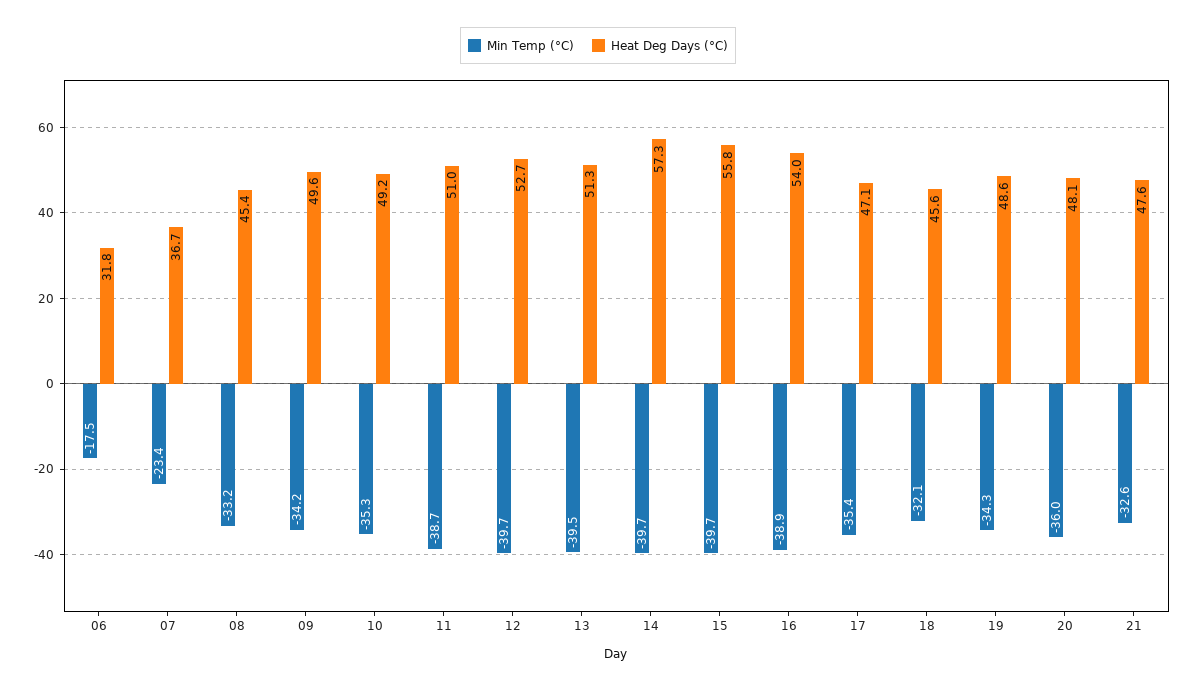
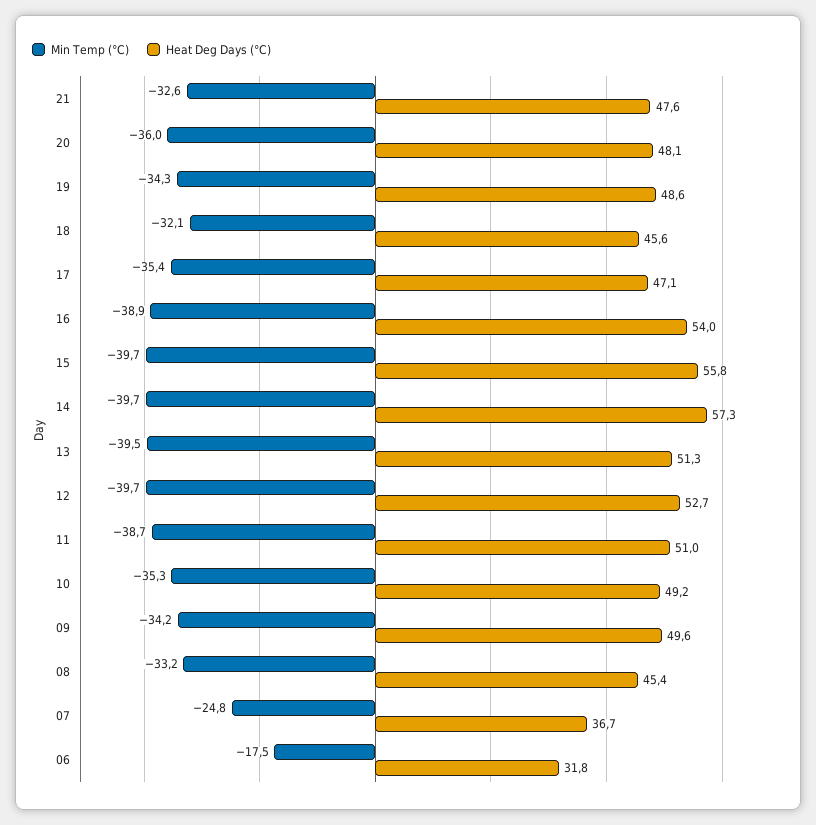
  {
    "Min Temp (°C)": {
      "06": -17.5,
-     "07": -23.4,
+     "07": -24.8,
      "08": -33.2,
      "09": -34.2,
      "10": -35.3,
      "11": -38.7,
      "12": -39.7,
      "13": -39.5,
      "14": -39.7,
      "15": -39.7,
      "16": -38.9,
      "17": -35.4,
      "18": -32.1,
      "19": -34.3,
      "20": -36,
      "21": -32.6
    },
    "Heat Deg Days (°C)": {
      "06": 31.8,
      "07": 36.7,
      "08": 45.4,
      "09": 49.6,
      "10": 49.2,
      "11": 51,
      "12": 52.7,
      "13": 51.3,
      "14": 57.3,
      "15": 55.8,
      "16": 54,
      "17": 47.1,
      "18": 45.6,
      "19": 48.6,
      "20": 48.1,
      "21": 47.6
    }
  }

